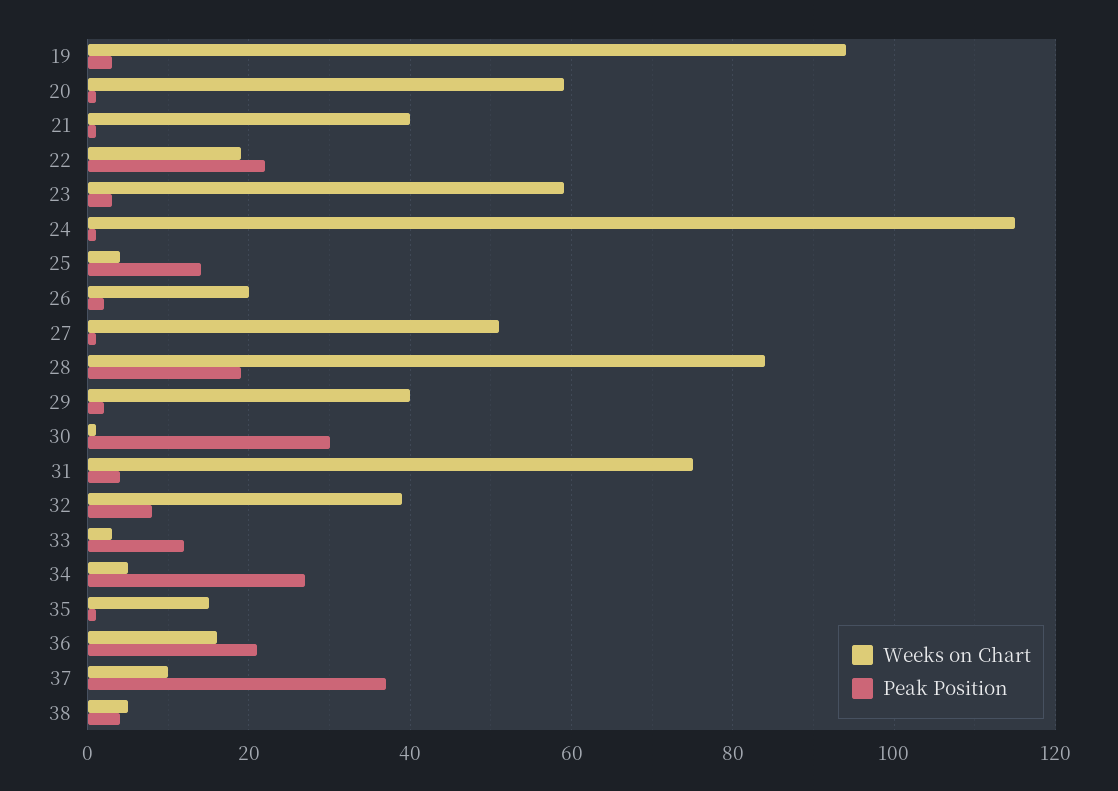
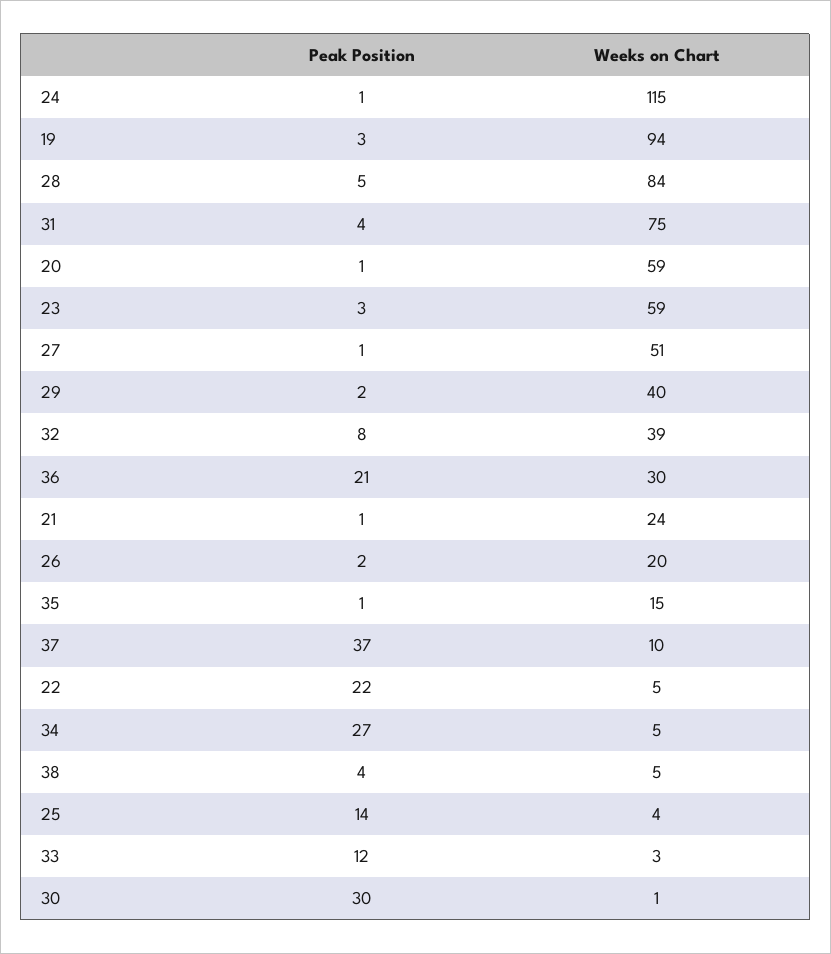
  {
    "Weeks on Chart": {
      "19": 94,
      "20": 59,
-     "21": 40,
+     "21": 24,
-     "22": 20,
+     "22": 5,
      "23": 59,
      "24": 115,
      "25": 4,
      "26": 20,
      "27": 51,
      "28": 84,
      "29": 40,
      "30": 1,
      "31": 75,
      "32": 39,
      "33": 3,
      "34": 5,
      "35": 15,
-     "36": 15,
+     "36": 30,
      "37": 10,
      "38": 5
    },
    "Peak Position": {
      "19": 3,
      "20": 1,
      "21": 1,
      "22": 22,
      "23": 3,
      "24": 1,
      "25": 14,
      "26": 2,
      "27": 1,
-     "28": 20,
+     "28": 5,
      "29": 2,
      "30": 30,
      "31": 4,
      "32": 8,
      "33": 12,
      "34": 27,
      "35": 1,
      "36": 21,
      "37": 37,
      "38": 4
    }
  }

